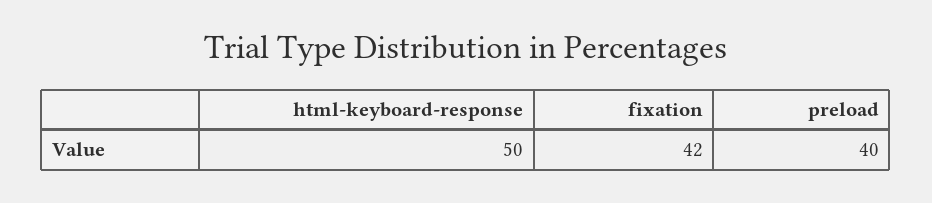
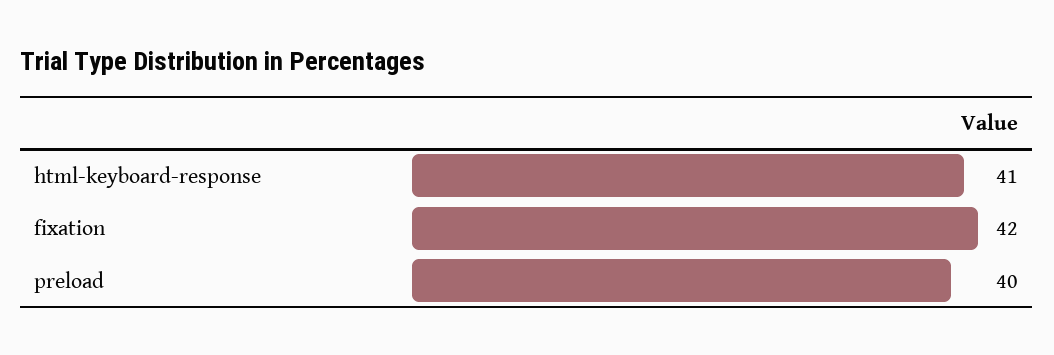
  {
-   "html-keyboard-response": 50,
+   "html-keyboard-response": 41,
    "fixation": 42,
    "preload": 40
  }

